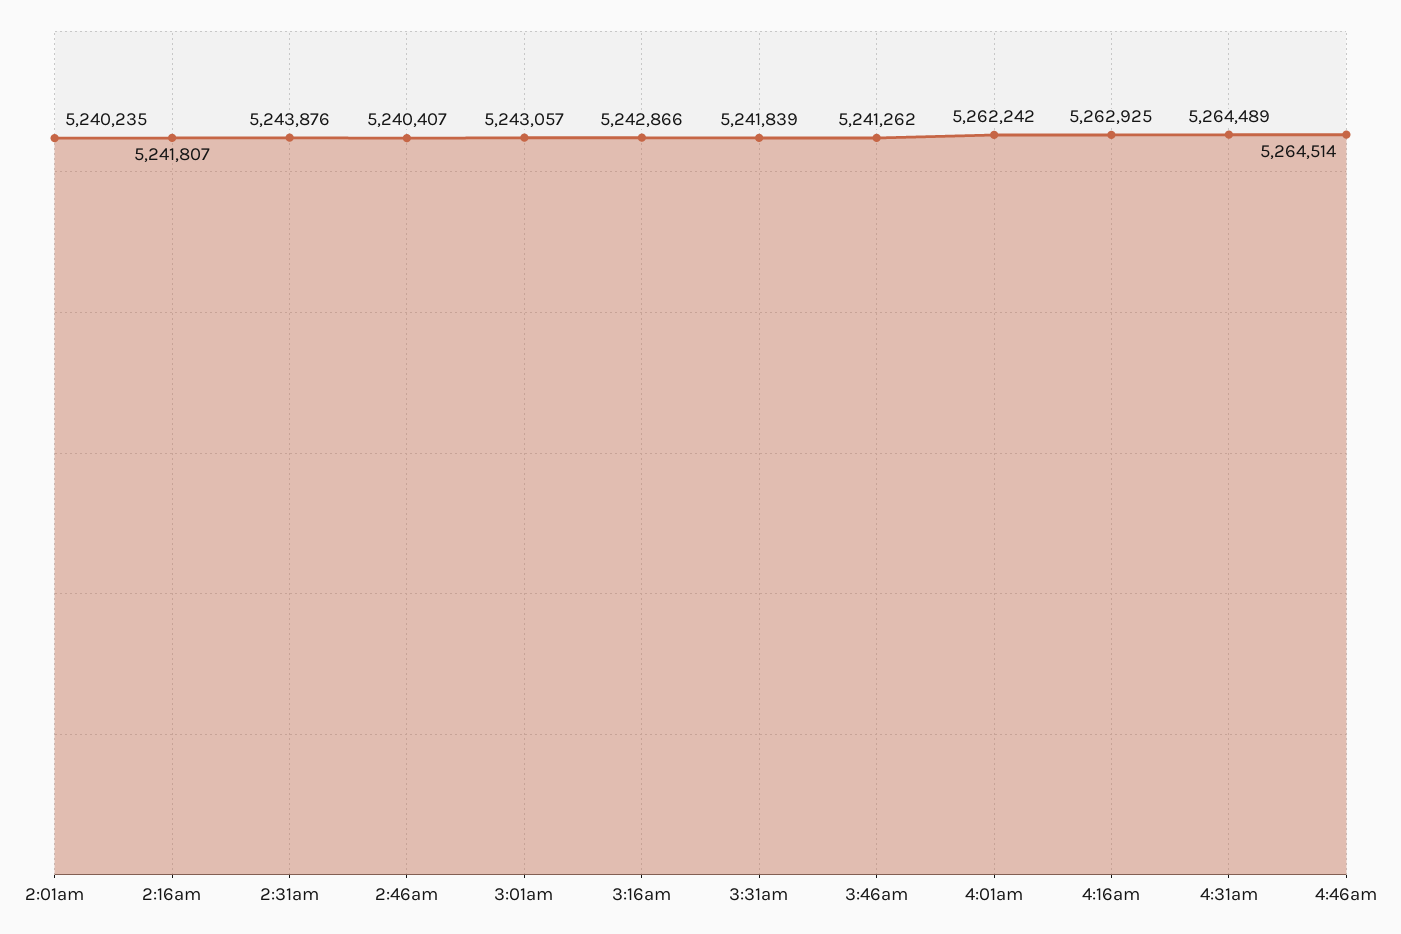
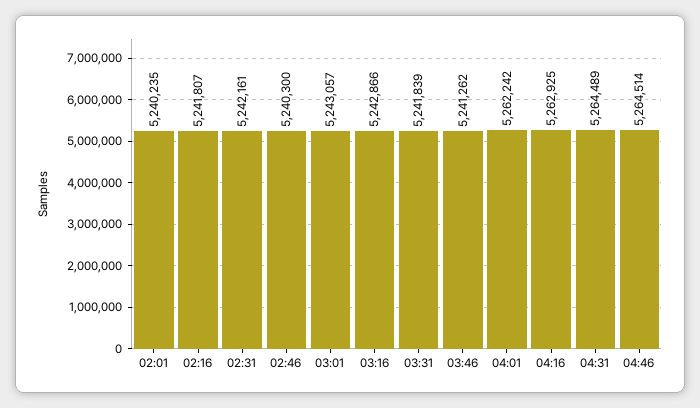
  {
    "2:01am": 5240235,
    "2:16am": 5241807,
-   "2:31am": 5243876,
+   "2:31am": 5242161,
-   "2:46am": 5240407,
+   "2:46am": 5240300,
    "3:01am": 5243057,
    "3:16am": 5242866,
    "3:31am": 5241839,
    "3:46am": 5241262,
    "4:01am": 5262242,
    "4:16am": 5262925,
    "4:31am": 5264489,
    "4:46am": 5264514
  }

